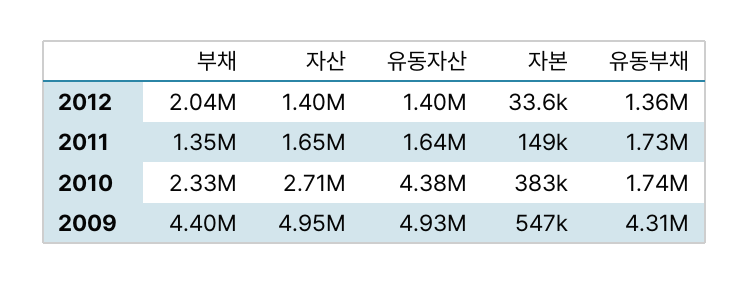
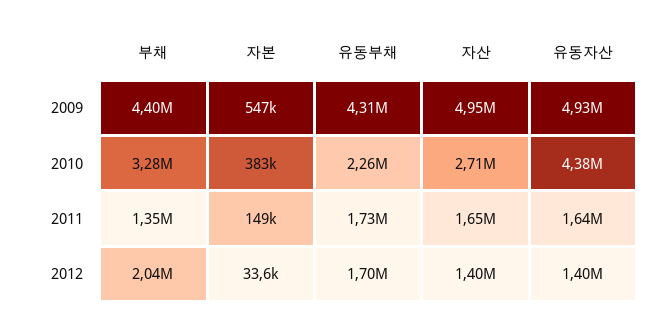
  {
    "부채": {
      "2012": 2040000,
      "2011": 1350000,
-     "2010": 2330000,
+     "2010": 3280000,
      "2009": 4400000
    },
    "자산": {
      "2012": 1400000,
      "2011": 1650000,
      "2010": 2710000,
      "2009": 4950000
    },
    "유동자산": {
      "2012": 1400000,
      "2011": 1640000,
      "2010": 4380000,
      "2009": 4930000
    },
    "자본": {
      "2012": 33600,
      "2011": 149000,
      "2010": 383000,
      "2009": 547000
    },
    "유동부채": {
-     "2012": 1360000,
+     "2012": 1700000,
      "2011": 1730000,
-     "2010": 1740000,
+     "2010": 2260000,
      "2009": 4310000
    }
  }

